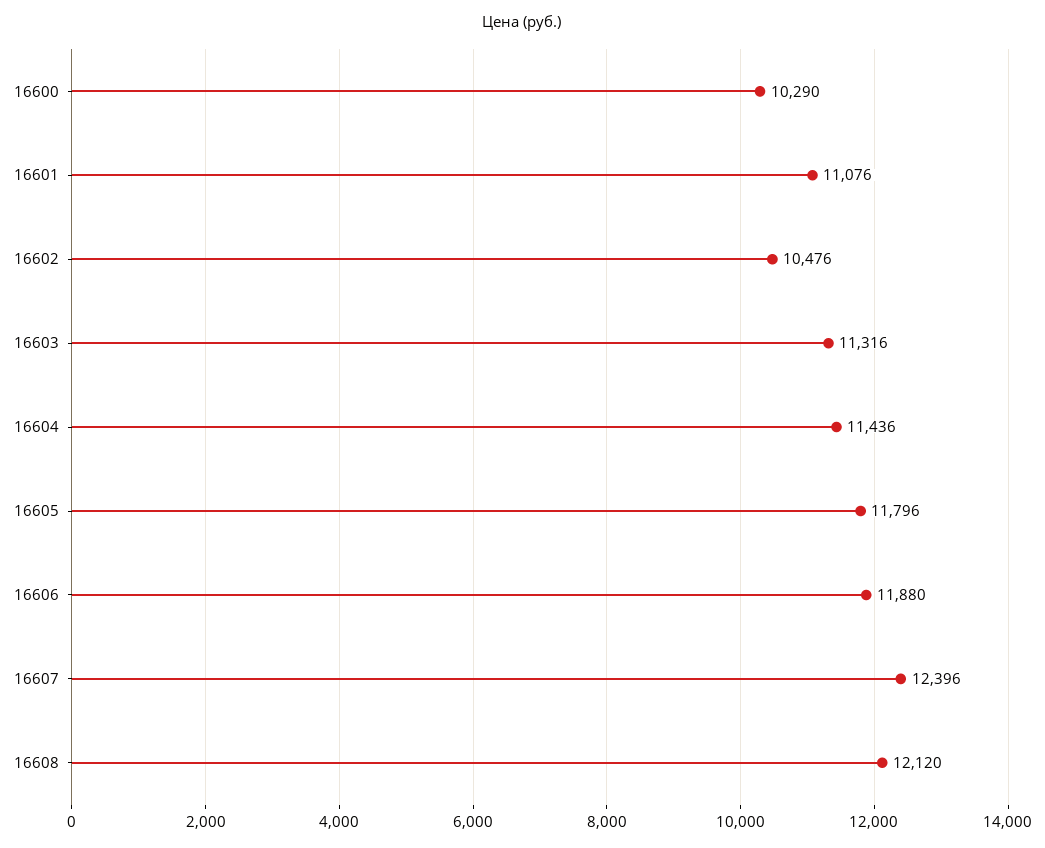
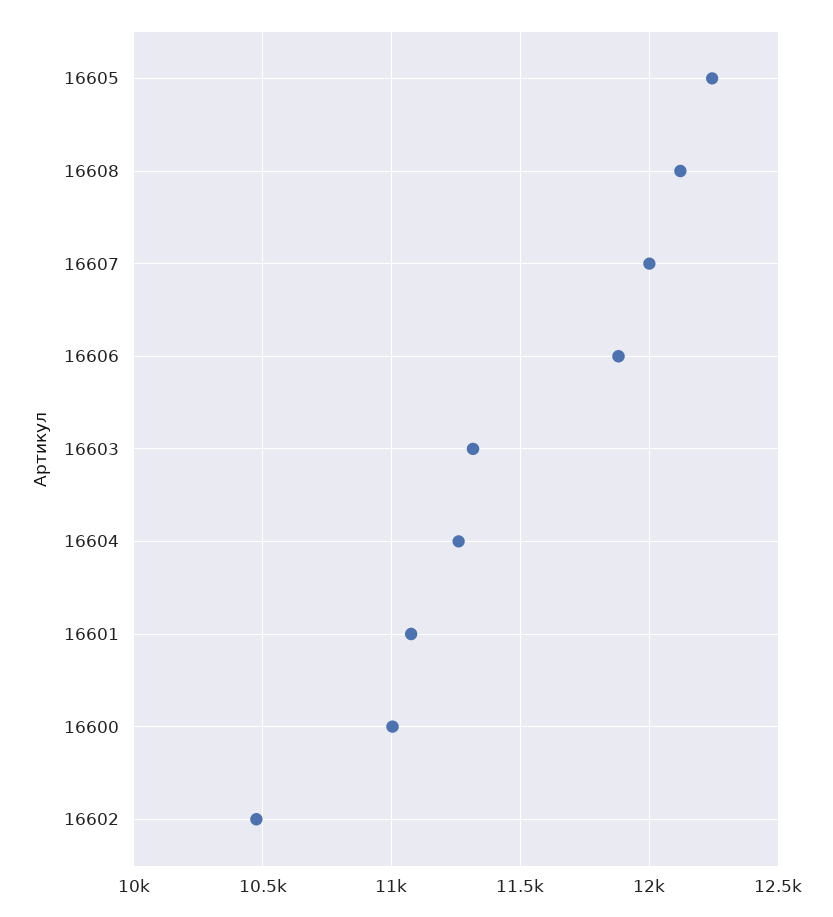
  {
-   "16600": 10290,
+   "16600": 11000,
    "16601": 11076,
    "16602": 10476,
    "16603": 11316,
-   "16604": 11436,
+   "16604": 11250,
-   "16605": 11796,
+   "16605": 12250,
    "16606": 11880,
-   "16607": 12396,
+   "16607": 12000,
    "16608": 12120
  }

